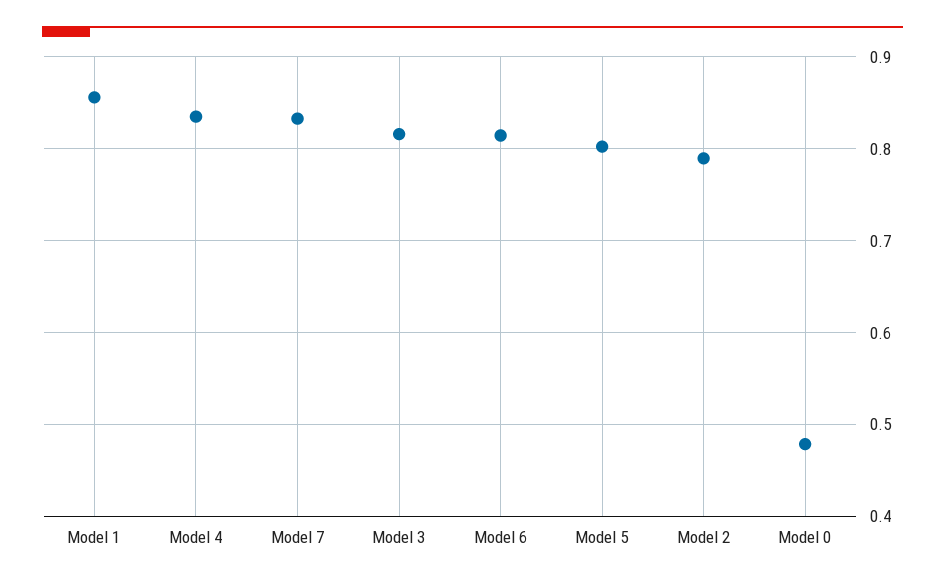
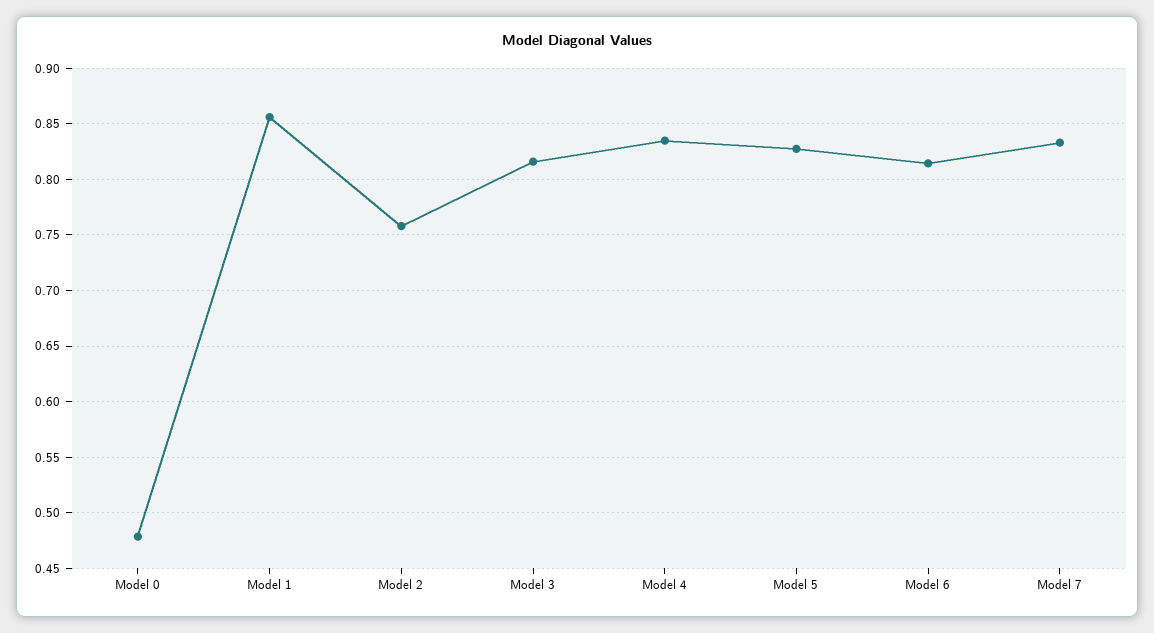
  {
    "Model 1": 0.86,
    "Model 4": 0.84,
    "Model 7": 0.83,
    "Model 3": 0.82,
    "Model 6": 0.81,
-   "Model 5": 0.8,
+   "Model 5": 0.83,
-   "Model 2": 0.79,
+   "Model 2": 0.76,
    "Model 0": 0.48
  }

